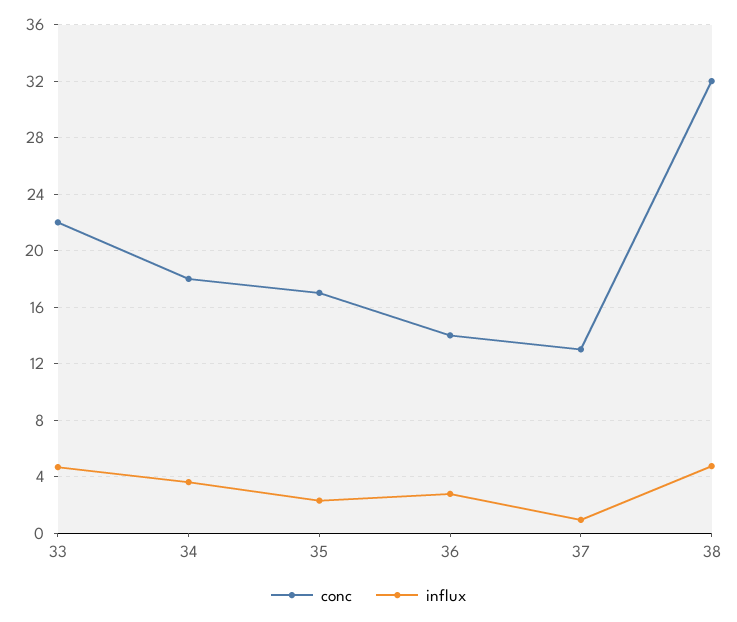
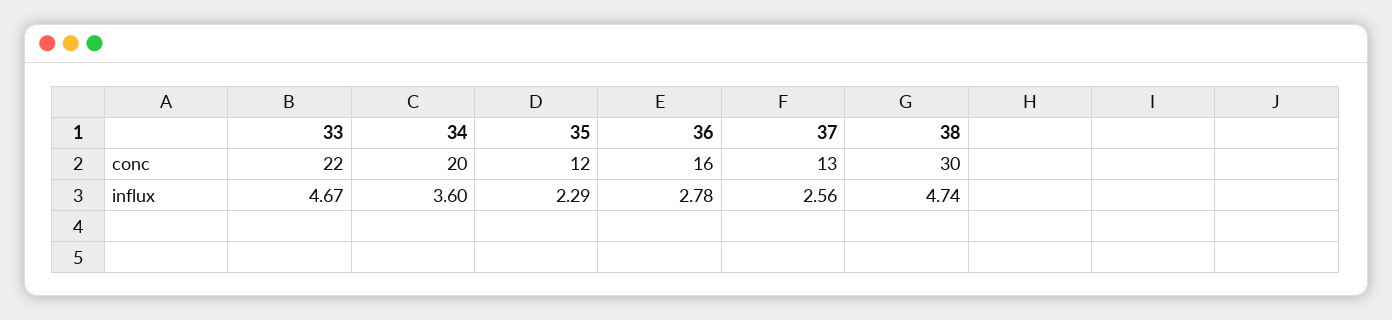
  {
    "conc": {
      "33": 22,
-     "34": 18,
+     "34": 20,
-     "35": 17,
+     "35": 12,
-     "36": 14,
+     "36": 16,
      "37": 13,
-     "38": 32
+     "38": 30
    },
    "influx": {
      "33": 4.67,
      "34": 3.6,
      "35": 2.29,
      "36": 2.78,
-     "37": 1,
+     "37": 2.56,
      "38": 4.74
    }
  }

